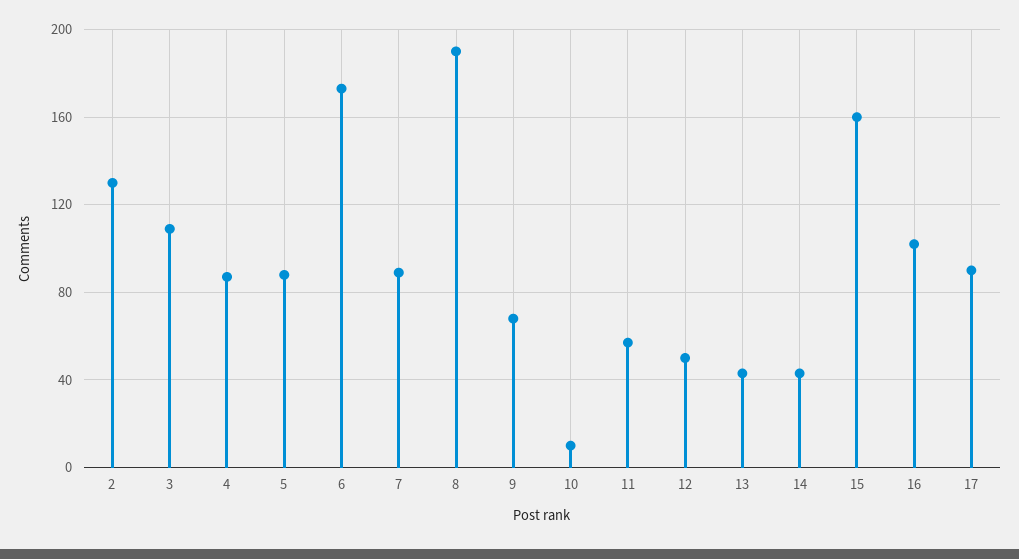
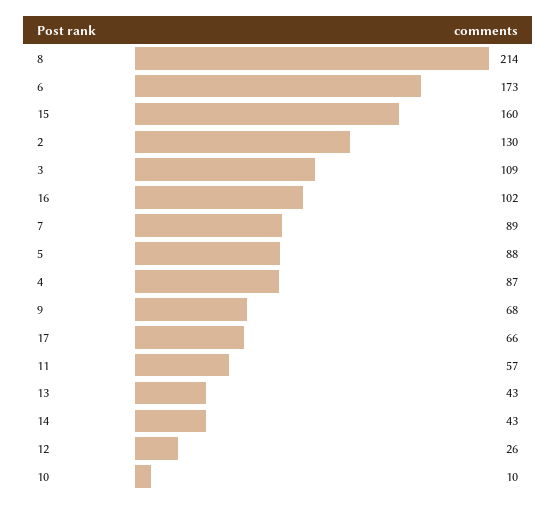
  {
    "2": 130,
    "3": 109,
    "4": 87,
    "5": 88,
    "6": 173,
    "7": 89,
-   "8": 190,
+   "8": 214,
    "9": 68,
    "10": 10,
    "11": 57,
-   "12": 50,
+   "12": 26,
    "13": 43,
    "14": 43,
    "15": 160,
    "16": 102,
-   "17": 90
+   "17": 66
  }

